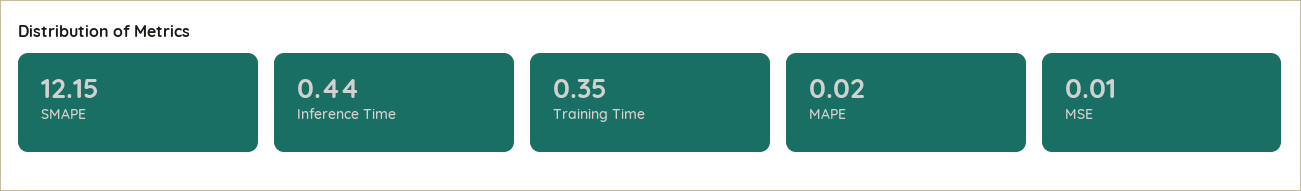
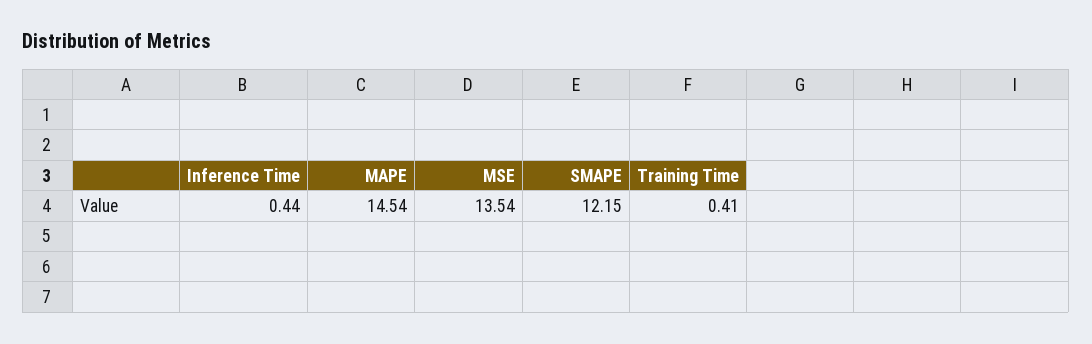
  {
    "SMAPE": 12.15,
    "Inference Time": 0.44,
-   "Training Time": 0.35,
+   "Training Time": 0.41,
-   "MAPE": 0.02,
+   "MAPE": 14.54,
-   "MSE": 0.01
+   "MSE": 13.54
  }

